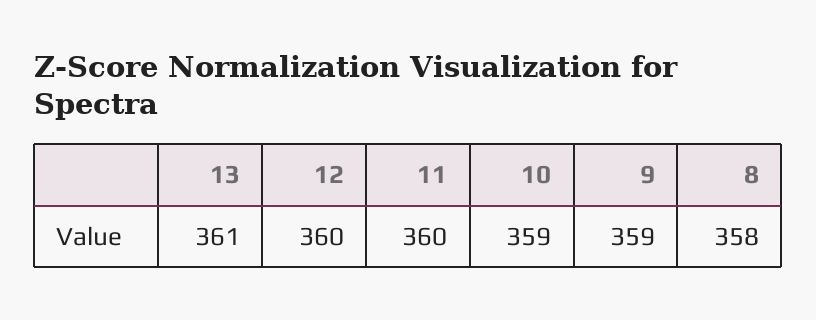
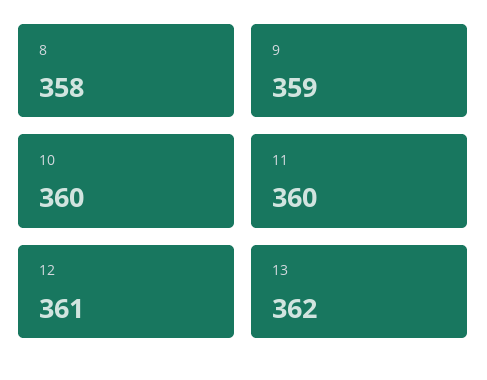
  {
-   "13": 361,
+   "13": 362,
-   "12": 360,
+   "12": 361,
    "11": 360,
-   "10": 359,
+   "10": 360,
    "9": 359,
    "8": 358
  }

